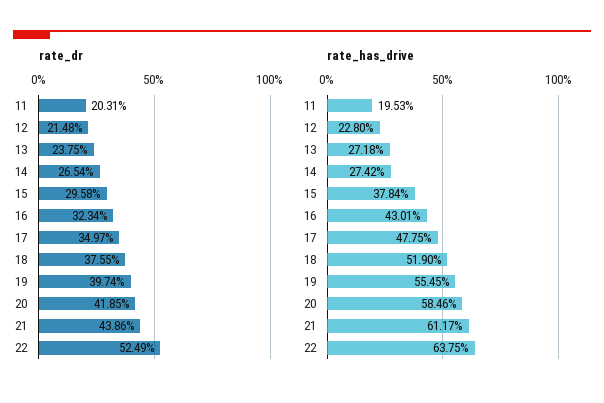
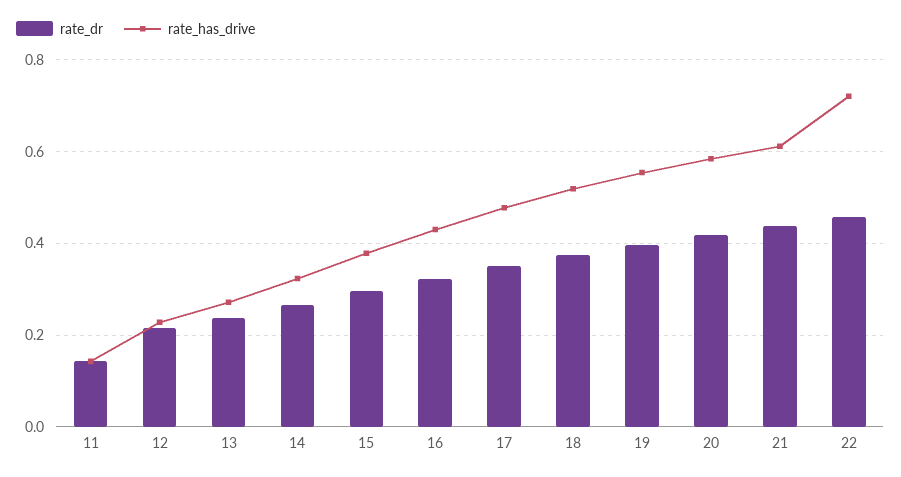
  {
    "rate_dr": {
-     "11": 0.2031,
+     "11": 0.14,
      "12": 0.2148,
      "13": 0.2375,
      "14": 0.2654,
      "15": 0.2958,
      "16": 0.3234,
      "17": 0.3497,
      "18": 0.3755,
      "19": 0.3974,
      "20": 0.4185,
      "21": 0.4386,
-     "22": 0.5249
+     "22": 0.46
    },
    "rate_has_drive": {
-     "11": 0.1953,
+     "11": 0.14,
      "12": 0.228,
      "13": 0.2718,
-     "14": 0.2742,
+     "14": 0.32,
      "15": 0.3784,
      "16": 0.4301,
      "17": 0.4775,
      "18": 0.519,
      "19": 0.5545,
      "20": 0.5846,
      "21": 0.6117,
-     "22": 0.6375
+     "22": 0.72
    }
  }

